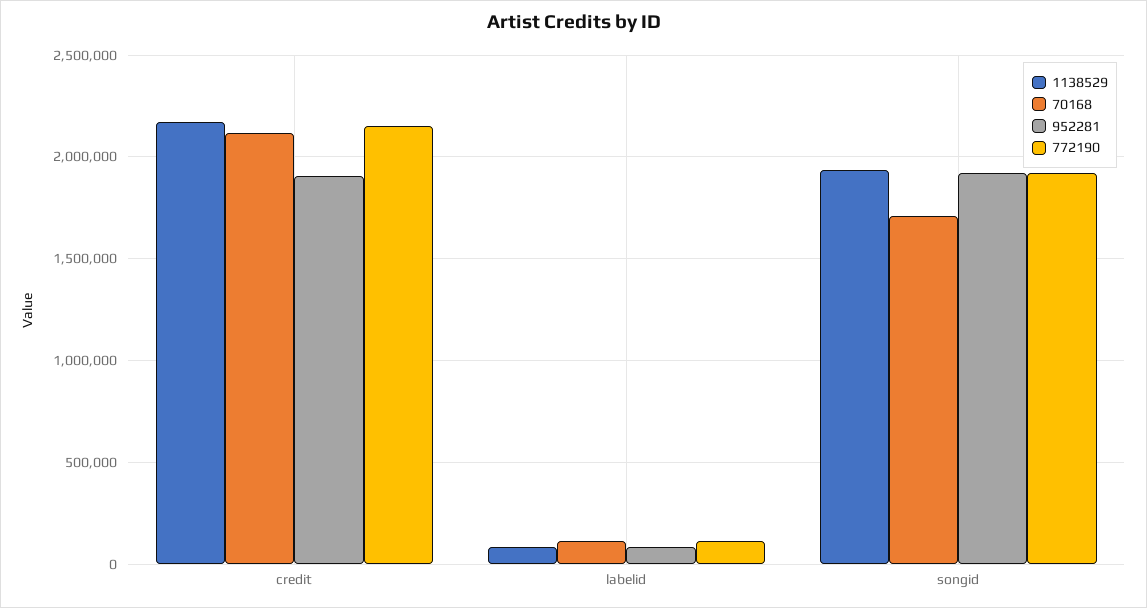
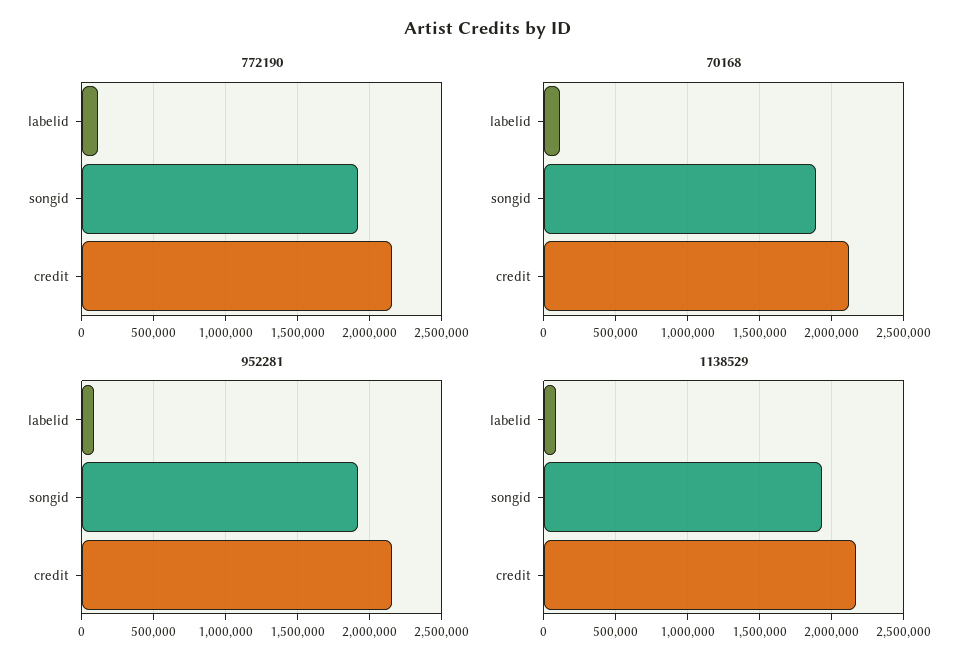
  {
    "1138529": {
      "credit": 2150000,
      "labelid": 100000,
      "songid": 1950000
    },
    "70168": {
      "credit": 2100000,
      "labelid": 100000,
-     "songid": 1700000
+     "songid": 1900000
    },
    "952281": {
-     "credit": 1900000,
+     "credit": 2150000,
      "labelid": 100000,
      "songid": 1900000
    },
    "772190": {
      "credit": 2150000,
      "labelid": 100000,
      "songid": 1900000
    }
  }

